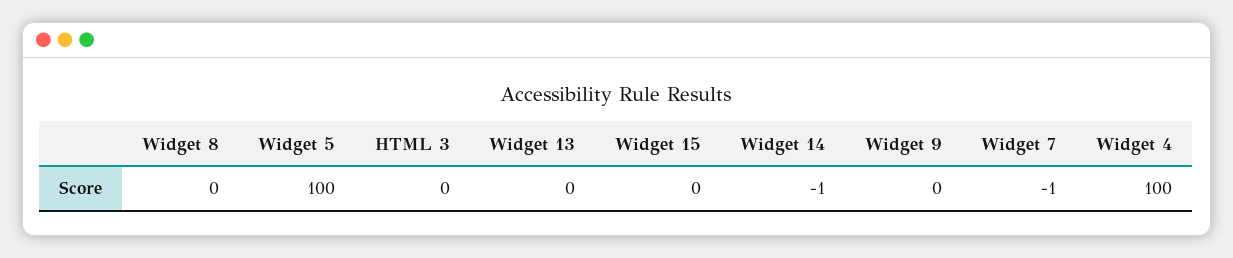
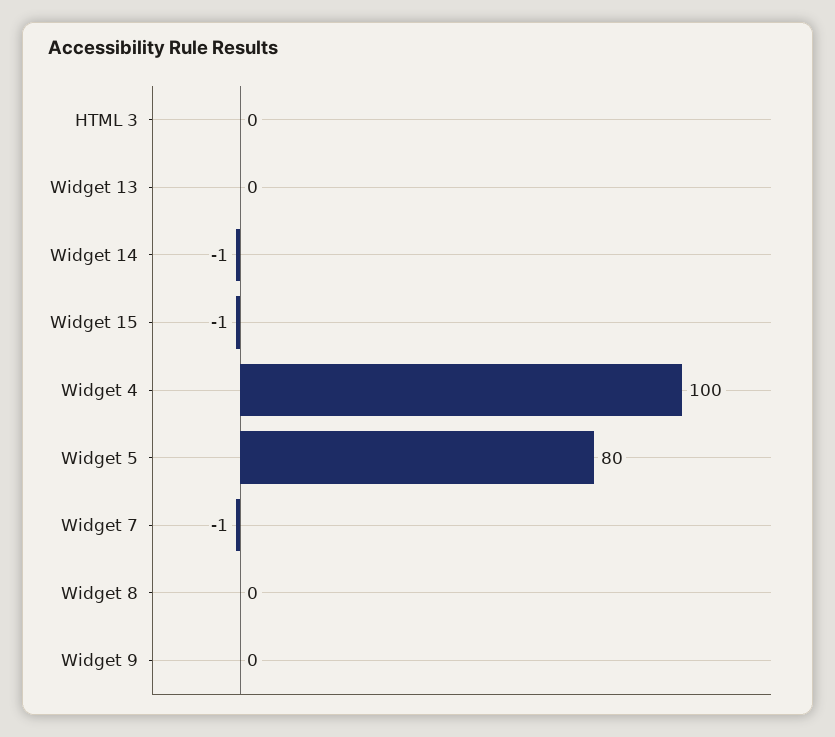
  {
    "Widget 8": 0,
-   "Widget 5": 100,
+   "Widget 5": 80,
    "HTML 3": 0,
    "Widget 13": 0,
-   "Widget 15": 0,
+   "Widget 15": -1,
    "Widget 14": -1,
    "Widget 9": 0,
    "Widget 7": -1,
    "Widget 4": 100
  }

